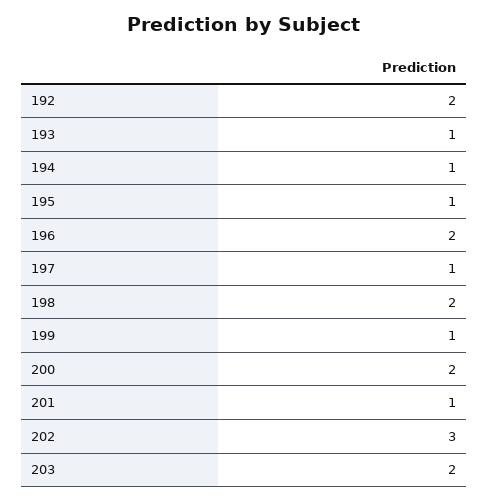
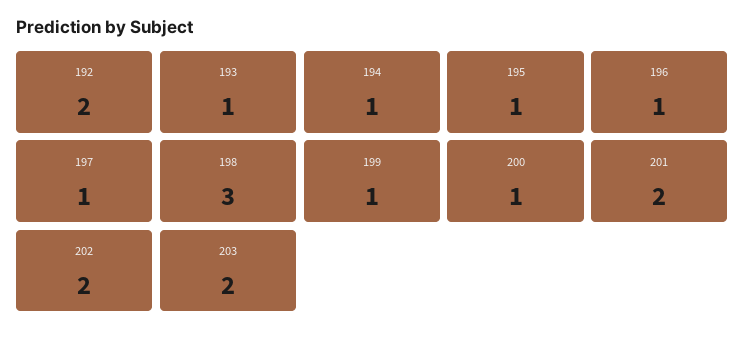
  {
    "192": 2,
    "193": 1,
    "194": 1,
    "195": 1,
-   "196": 2,
+   "196": 1,
    "197": 1,
-   "198": 2,
+   "198": 3,
    "199": 1,
-   "200": 2,
+   "200": 1,
-   "201": 1,
+   "201": 2,
-   "202": 3,
+   "202": 2,
    "203": 2
  }

